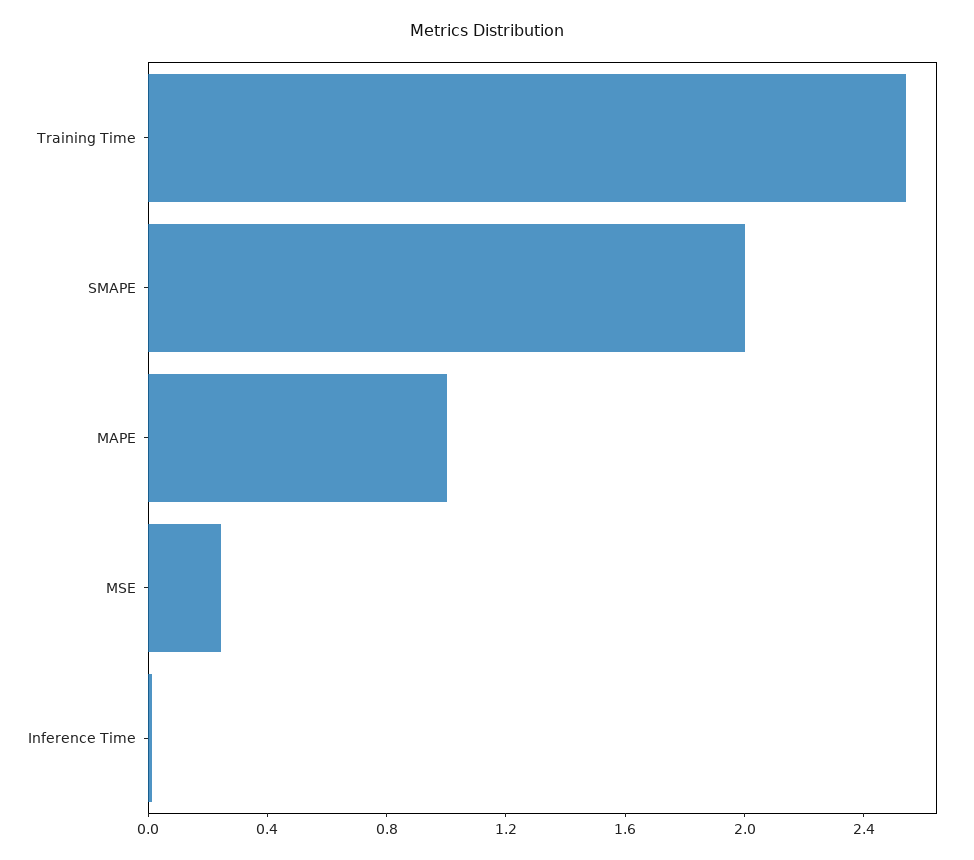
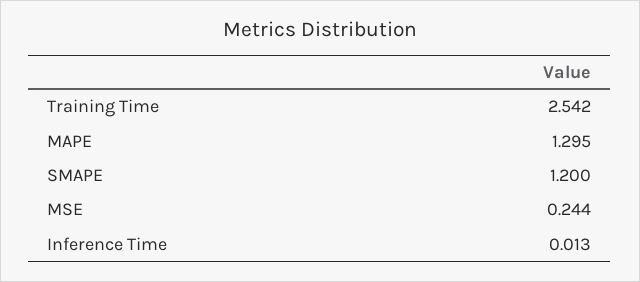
  {
    "Training Time": 2.542,
-   "SMAPE": 2,
+   "SMAPE": 1.2,
-   "MAPE": 1,
+   "MAPE": 1.295,
    "MSE": 0.244,
    "Inference Time": 0.013
  }

